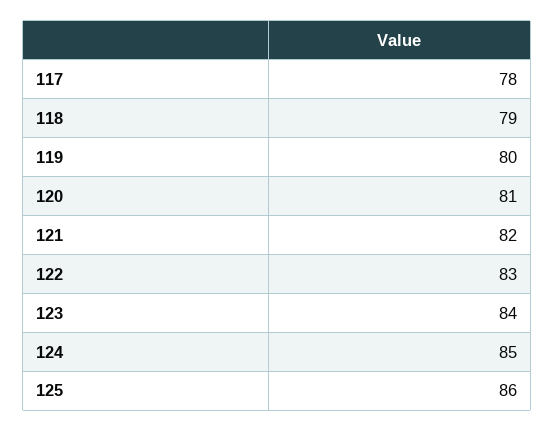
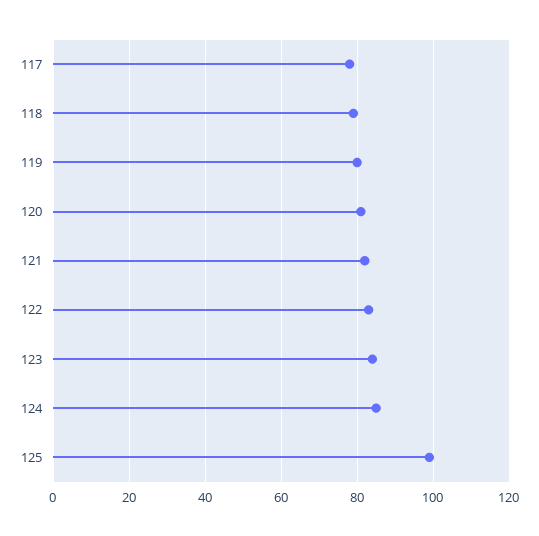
  {
    "117": 78,
    "118": 79,
    "119": 80,
    "120": 81,
    "121": 82,
    "122": 83,
    "123": 84,
    "124": 85,
-   "125": 86
+   "125": 100
  }

